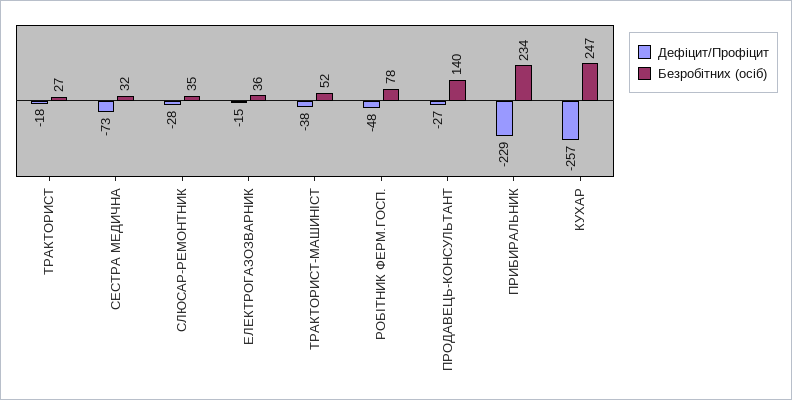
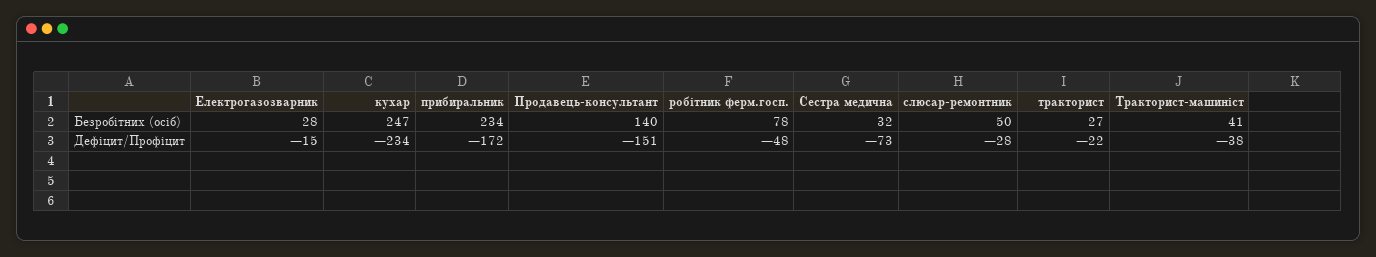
  {
    "Дефіцит/Профіцит": {
-     "ТРАКТОРИСТ": -18,
+     "ТРАКТОРИСТ": -22,
      "СЕСТРА МЕДИЧНА": -73,
      "СЛЮСАР-РЕМОНТНИК": -28,
      "ЕЛЕКТРОГАЗОЗВАРНИК": -15,
      "ТРАКТОРИСТ-МАШИНІСТ": -38,
      "РОБІТНИК ФЕРМ.ГОСП.": -48,
-     "ПРОДАВЕЦЬ-КОНСУЛЬТАНТ": -27,
+     "ПРОДАВЕЦЬ-КОНСУЛЬТАНТ": -151,
-     "ПРИБИРАЛЬНИК": -229,
+     "ПРИБИРАЛЬНИК": -172,
-     "КУХАР": -257
+     "КУХАР": -234
    },
    "Безробітних (осіб)": {
      "ТРАКТОРИСТ": 27,
      "СЕСТРА МЕДИЧНА": 32,
-     "СЛЮСАР-РЕМОНТНИК": 35,
+     "СЛЮСАР-РЕМОНТНИК": 50,
-     "ЕЛЕКТРОГАЗОЗВАРНИК": 36,
+     "ЕЛЕКТРОГАЗОЗВАРНИК": 28,
-     "ТРАКТОРИСТ-МАШИНІСТ": 52,
+     "ТРАКТОРИСТ-МАШИНІСТ": 41,
      "РОБІТНИК ФЕРМ.ГОСП.": 78,
      "ПРОДАВЕЦЬ-КОНСУЛЬТАНТ": 140,
      "ПРИБИРАЛЬНИК": 234,
      "КУХАР": 247
    }
  }

